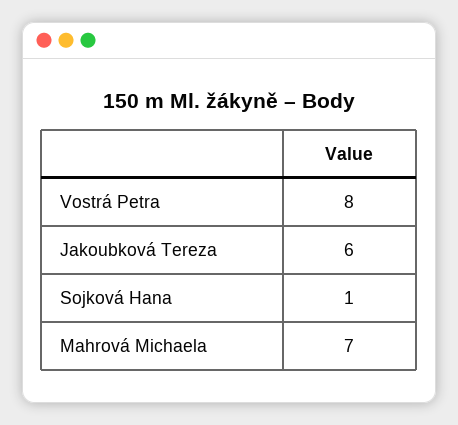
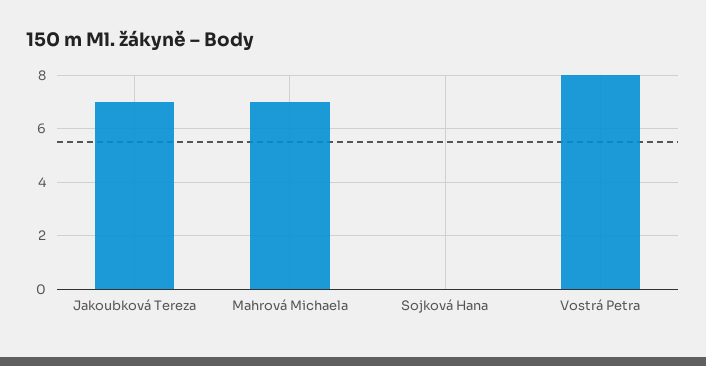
  {
    "Vostrá Petra": 8,
-   "Jakoubková Tereza": 6,
+   "Jakoubková Tereza": 7,
-   "Sojková Hana": 1,
+   "Sojková Hana": 0,
    "Mahrová Michaela": 7
  }

